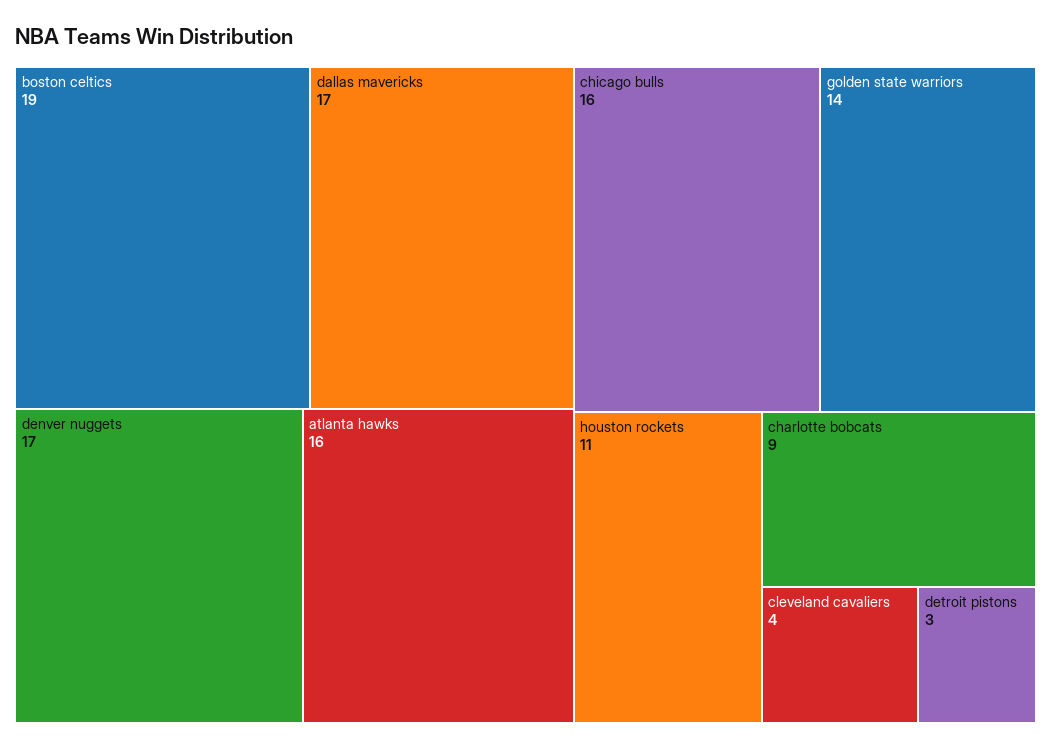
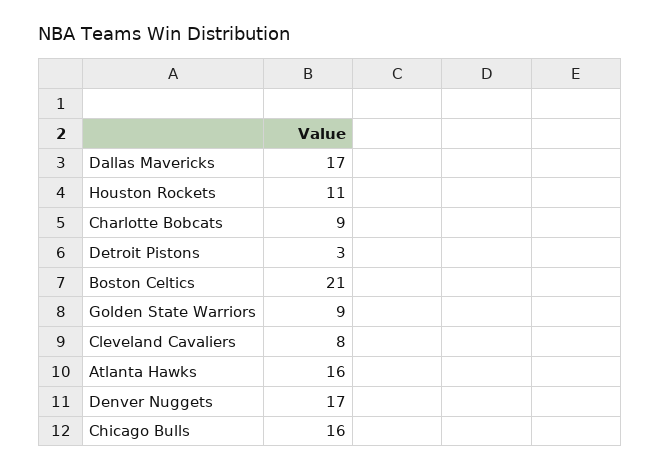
  {
-   "boston celtics": 19,
+   "boston celtics": 21,
    "dallas mavericks": 17,
    "denver nuggets": 17,
    "atlanta hawks": 16,
    "chicago bulls": 16,
-   "golden state warriors": 14,
+   "golden state warriors": 9,
    "houston rockets": 11,
    "charlotte bobcats": 9,
-   "cleveland cavaliers": 4,
+   "cleveland cavaliers": 8,
    "detroit pistons": 3
  }

